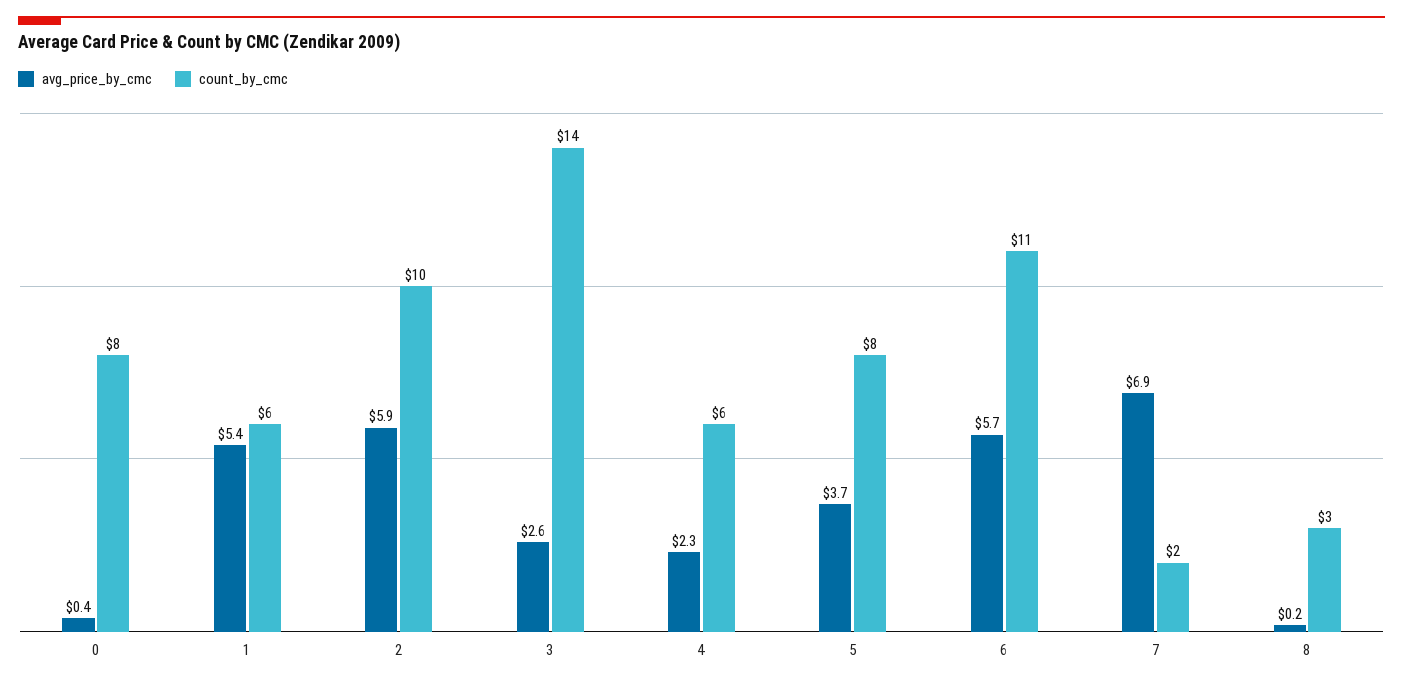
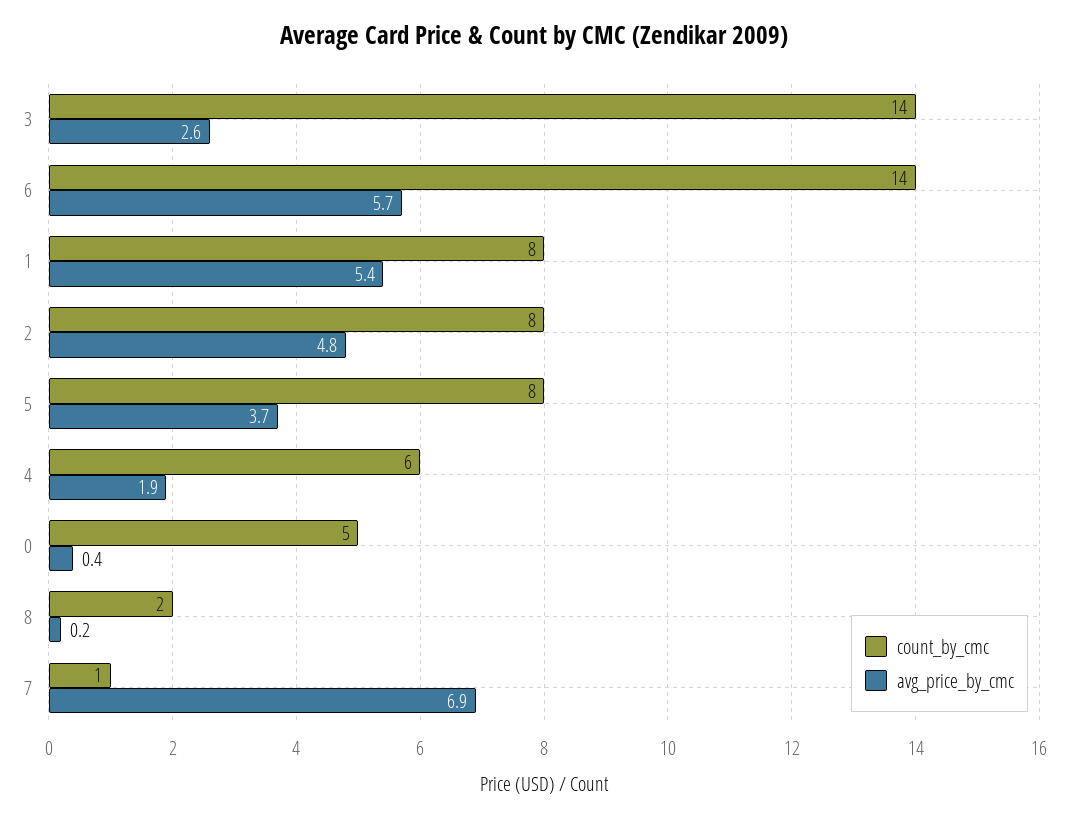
  {
    "avg_price_by_cmc": {
      "0": 0.4,
      "1": 5.4,
-     "2": 5.9,
+     "2": 4.8,
      "3": 2.6,
-     "4": 2.3,
+     "4": 1.9,
      "5": 3.7,
      "6": 5.7,
      "7": 6.9,
      "8": 0.2
    },
    "count_by_cmc": {
-     "0": 8,
+     "0": 5,
-     "1": 6,
+     "1": 8,
-     "2": 10,
+     "2": 8,
      "3": 14,
      "4": 6,
      "5": 8,
-     "6": 11,
+     "6": 14,
-     "7": 2,
+     "7": 1,
-     "8": 3
+     "8": 2
    }
  }

